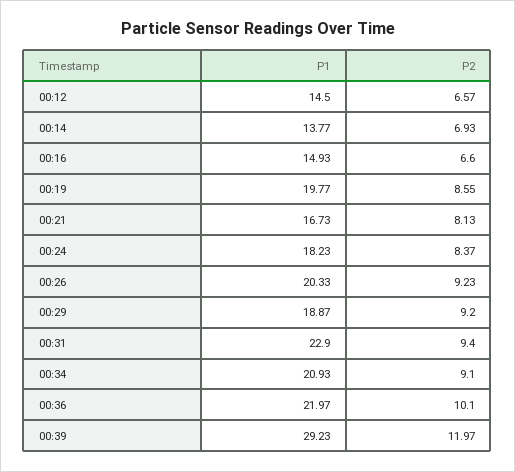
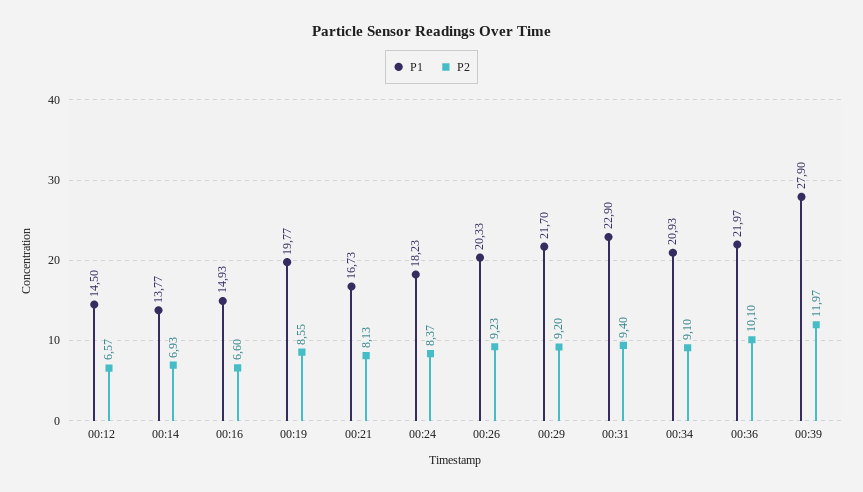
  {
    "P1": {
      "00:12": 14.5,
      "00:14": 13.77,
      "00:16": 14.93,
      "00:19": 19.77,
      "00:21": 16.73,
      "00:24": 18.23,
      "00:26": 20.33,
-     "00:29": 18.87,
+     "00:29": 21.7,
      "00:31": 22.9,
      "00:34": 20.93,
      "00:36": 21.97,
-     "00:39": 29.23
+     "00:39": 27.9
    },
    "P2": {
      "00:12": 6.57,
      "00:14": 6.93,
      "00:16": 6.6,
      "00:19": 8.55,
      "00:21": 8.13,
      "00:24": 8.37,
      "00:26": 9.23,
      "00:29": 9.2,
      "00:31": 9.4,
      "00:34": 9.1,
      "00:36": 10.1,
      "00:39": 11.97
    }
  }

